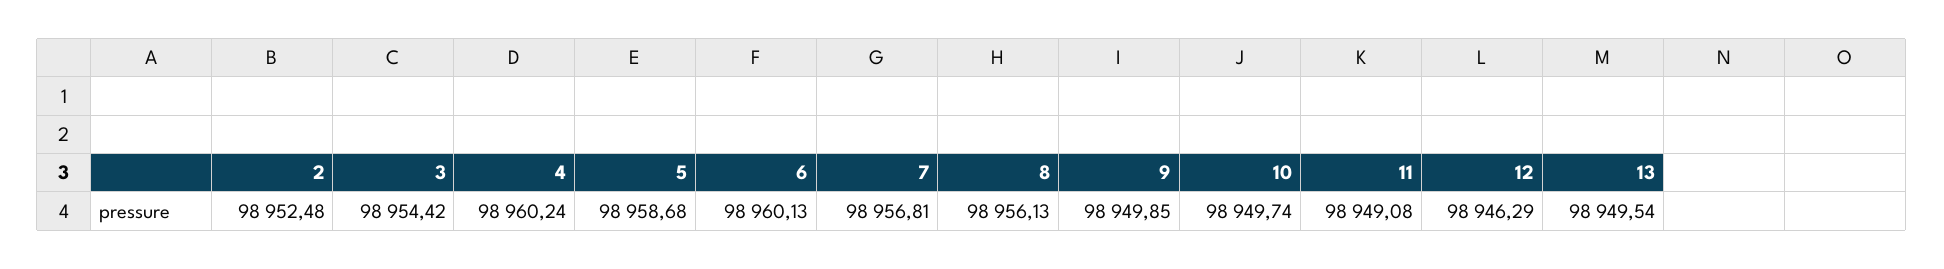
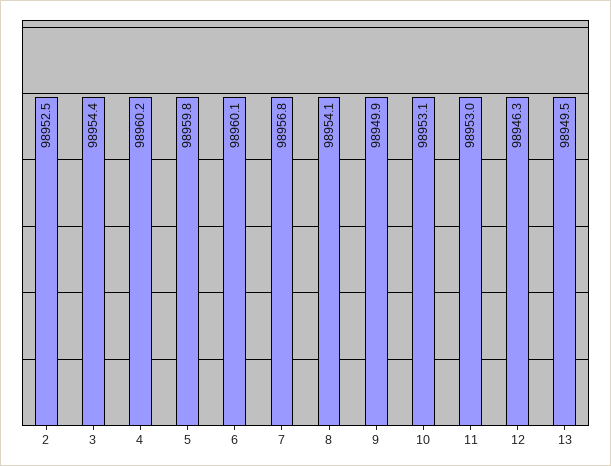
  {
    "2": 98952.48,
    "3": 98954.42,
    "4": 98960.24,
-   "5": 98958.68,
+   "5": 98959.8,
    "6": 98960.13,
    "7": 98956.81,
-   "8": 98956.13,
+   "8": 98954.1,
    "9": 98949.85,
-   "10": 98949.74,
+   "10": 98953.1,
-   "11": 98949.08,
+   "11": 98953,
    "12": 98946.29,
    "13": 98949.54
  }

